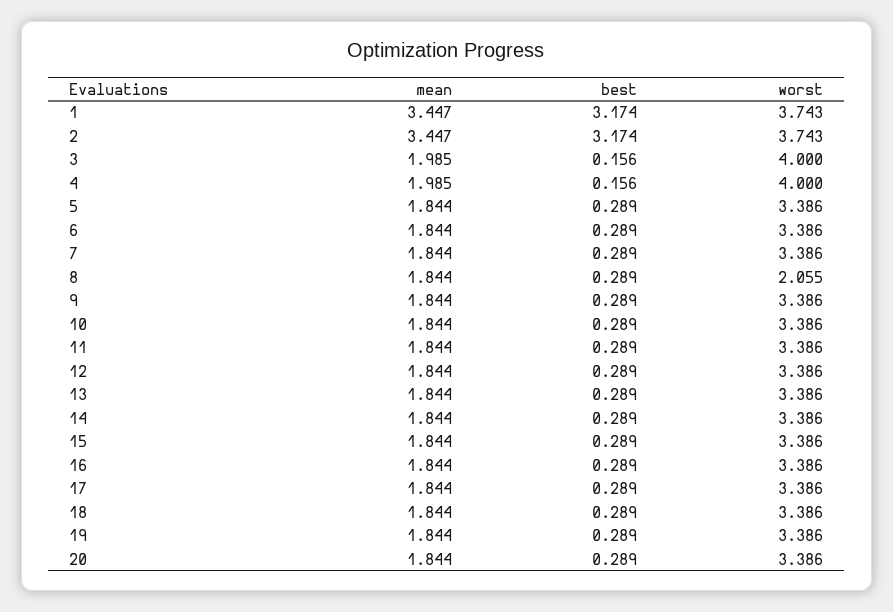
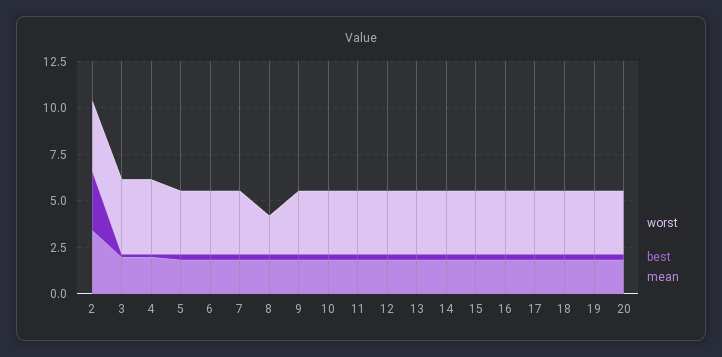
  {
    "mean": {
-     "1": 3.447,
      "2": 3.447,
      "3": 1.985,
      "4": 1.985,
      "5": 1.844,
      "6": 1.844,
      "7": 1.844,
      "8": 1.844,
      "9": 1.844,
      "10": 1.844,
      "11": 1.844,
      "12": 1.844,
      "13": 1.844,
      "14": 1.844,
      "15": 1.844,
      "16": 1.844,
      "17": 1.844,
      "18": 1.844,
      "19": 1.844,
      "20": 1.844
    },
    "best": {
-     "1": 3.174,
      "2": 3.174,
      "3": 0.156,
      "4": 0.156,
      "5": 0.289,
      "6": 0.289,
      "7": 0.289,
      "8": 0.289,
      "9": 0.289,
      "10": 0.289,
      "11": 0.289,
      "12": 0.289,
      "13": 0.289,
      "14": 0.289,
      "15": 0.289,
      "16": 0.289,
      "17": 0.289,
      "18": 0.289,
      "19": 0.289,
      "20": 0.289
    },
    "worst": {
-     "1": 3.743,
      "2": 3.743,
      "3": 4,
      "4": 4,
      "5": 3.386,
      "6": 3.386,
      "7": 3.386,
      "8": 2.055,
      "9": 3.386,
      "10": 3.386,
      "11": 3.386,
      "12": 3.386,
      "13": 3.386,
      "14": 3.386,
      "15": 3.386,
      "16": 3.386,
      "17": 3.386,
      "18": 3.386,
      "19": 3.386,
      "20": 3.386
    }
  }

